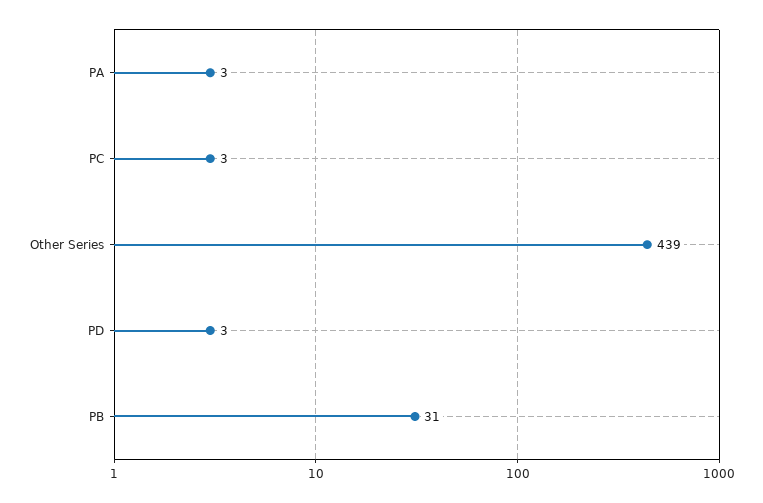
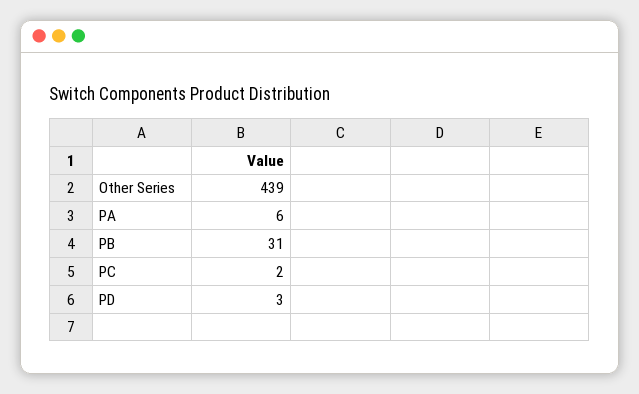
  {
-   "PA": 3,
+   "PA": 6,
-   "PC": 3,
+   "PC": 2,
    "Other Series": 439,
    "PD": 3,
    "PB": 31
  }

